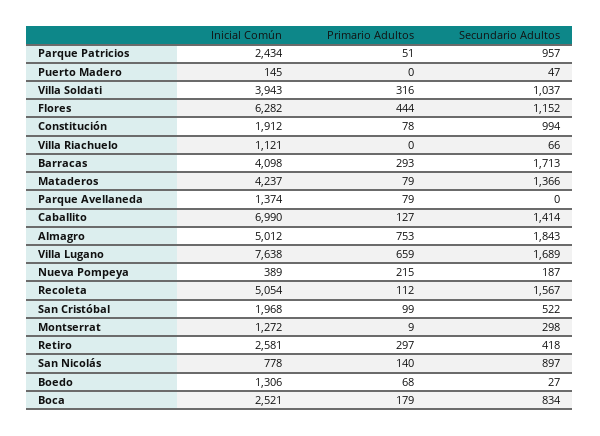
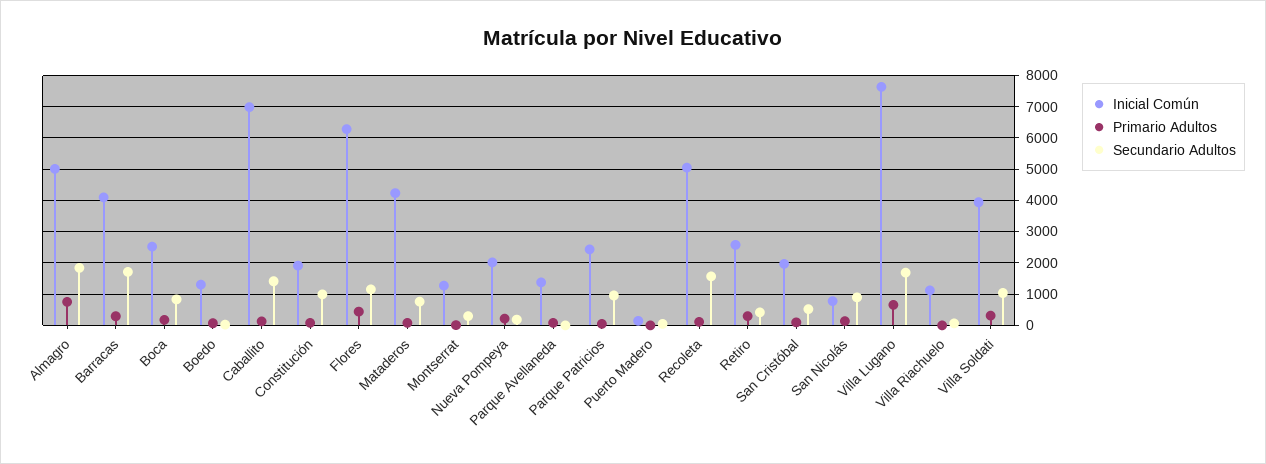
  {
    "Inicial Común": {
      "Parque Patricios": 2434,
      "Puerto Madero": 145,
      "Villa Soldati": 3943,
      "Flores": 6282,
      "Constitución": 1912,
      "Villa Riachuelo": 1121,
      "Barracas": 4098,
      "Mataderos": 4237,
      "Parque Avellaneda": 1374,
      "Caballito": 6990,
      "Almagro": 5012,
      "Villa Lugano": 7638,
-     "Nueva Pompeya": 389,
+     "Nueva Pompeya": 2000,
      "Recoleta": 5054,
      "San Cristóbal": 1968,
      "Montserrat": 1272,
      "Retiro": 2581,
      "San Nicolás": 778,
      "Boedo": 1306,
      "Boca": 2521
    },
    "Primario Adultos": {
      "Parque Patricios": 51,
      "Puerto Madero": 0,
      "Villa Soldati": 316,
      "Flores": 444,
      "Constitución": 78,
      "Villa Riachuelo": 0,
      "Barracas": 293,
      "Mataderos": 79,
      "Parque Avellaneda": 79,
      "Caballito": 127,
      "Almagro": 753,
      "Villa Lugano": 659,
      "Nueva Pompeya": 215,
      "Recoleta": 112,
      "San Cristóbal": 99,
      "Montserrat": 9,
      "Retiro": 297,
      "San Nicolás": 140,
      "Boedo": 68,
      "Boca": 179
    },
    "Secundario Adultos": {
      "Parque Patricios": 957,
      "Puerto Madero": 47,
      "Villa Soldati": 1037,
      "Flores": 1152,
      "Constitución": 994,
      "Villa Riachuelo": 66,
      "Barracas": 1713,
-     "Mataderos": 1366,
+     "Mataderos": 800,
      "Parque Avellaneda": 0,
      "Caballito": 1414,
      "Almagro": 1843,
      "Villa Lugano": 1689,
      "Nueva Pompeya": 187,
      "Recoleta": 1567,
      "San Cristóbal": 522,
      "Montserrat": 298,
      "Retiro": 418,
      "San Nicolás": 897,
      "Boedo": 27,
      "Boca": 834
    }
  }

